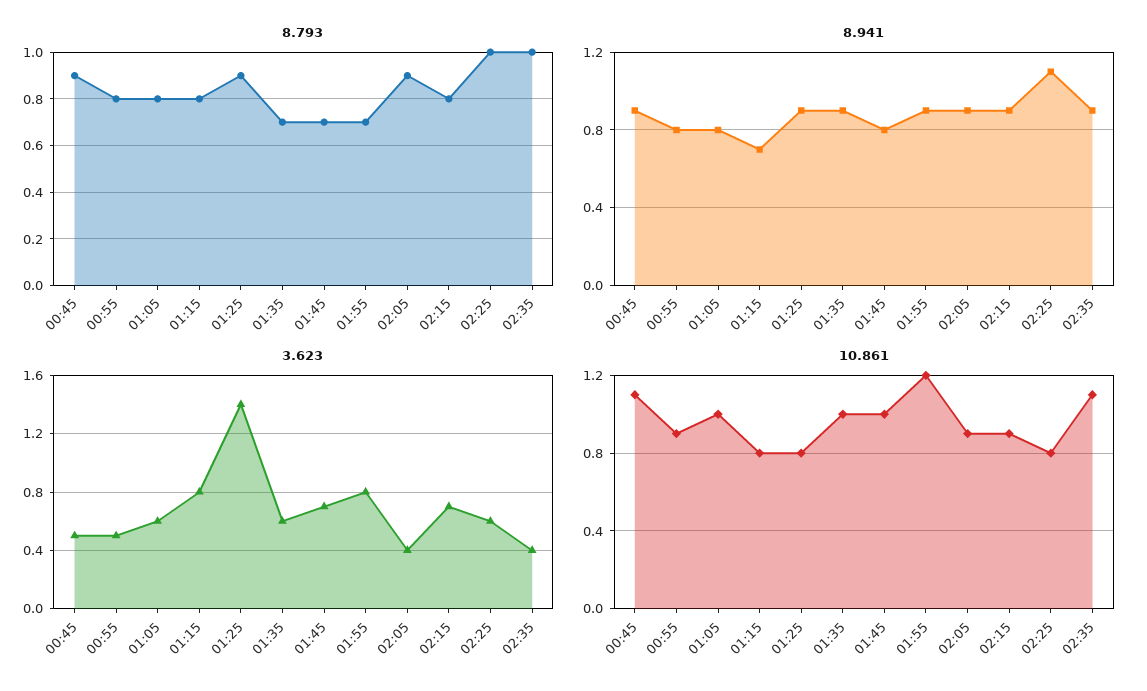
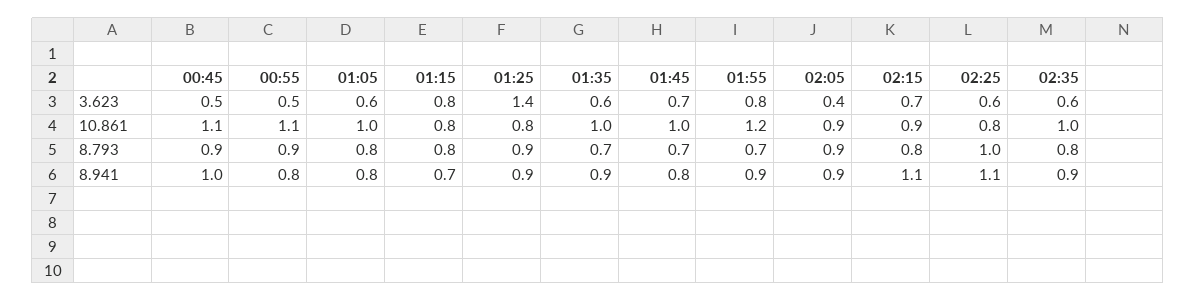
  {
    "8.793": {
      "00:45": 0.9,
-     "00:55": 0.8,
+     "00:55": 0.9,
      "01:05": 0.8,
      "01:15": 0.8,
      "01:25": 0.9,
      "01:35": 0.7,
      "01:45": 0.7,
      "01:55": 0.7,
      "02:05": 0.9,
      "02:15": 0.8,
      "02:25": 1,
-     "02:35": 1
+     "02:35": 0.8
    },
    "8.941": {
-     "00:45": 0.9,
+     "00:45": 1,
      "00:55": 0.8,
      "01:05": 0.8,
      "01:15": 0.7,
      "01:25": 0.9,
      "01:35": 0.9,
      "01:45": 0.8,
      "01:55": 0.9,
      "02:05": 0.9,
-     "02:15": 0.9,
+     "02:15": 1.1,
      "02:25": 1.1,
      "02:35": 0.9
    },
    "3.623": {
      "00:45": 0.5,
      "00:55": 0.5,
      "01:05": 0.6,
      "01:15": 0.8,
      "01:25": 1.4,
      "01:35": 0.6,
      "01:45": 0.7,
      "01:55": 0.8,
      "02:05": 0.4,
      "02:15": 0.7,
      "02:25": 0.6,
-     "02:35": 0.4
+     "02:35": 0.6
    },
    "10.861": {
      "00:45": 1.1,
-     "00:55": 0.9,
+     "00:55": 1.1,
      "01:05": 1,
      "01:15": 0.8,
      "01:25": 0.8,
      "01:35": 1,
      "01:45": 1,
      "01:55": 1.2,
      "02:05": 0.9,
      "02:15": 0.9,
      "02:25": 0.8,
-     "02:35": 1.1
+     "02:35": 1
    }
  }

